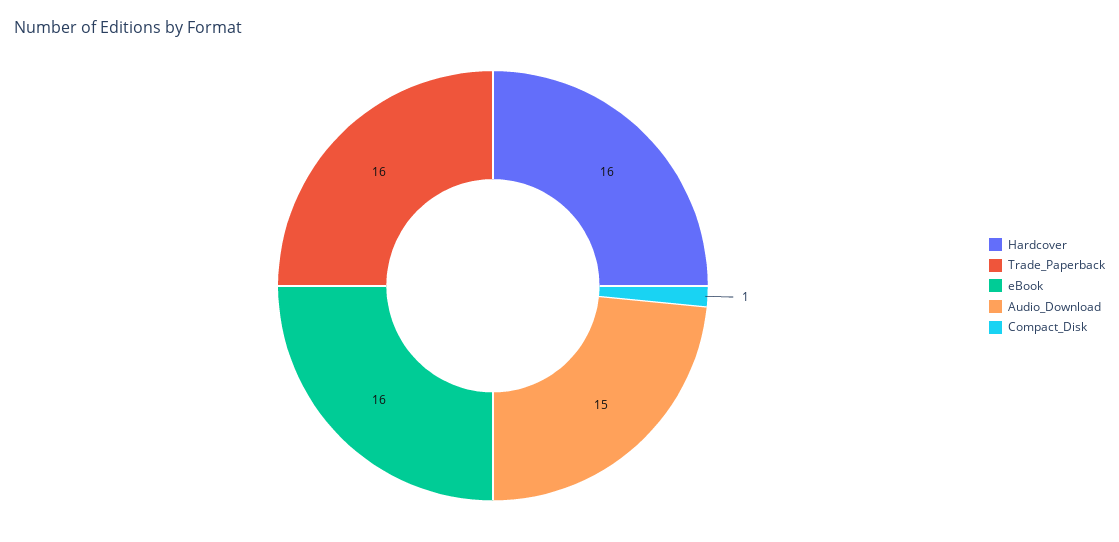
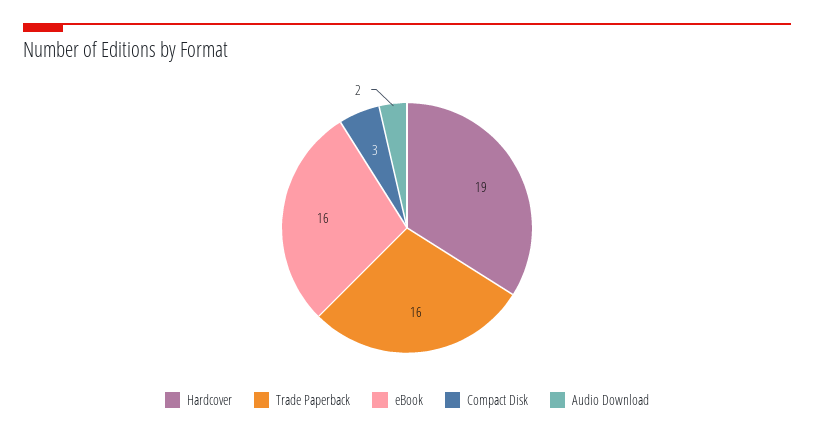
  {
-   "Hardcover": 16,
+   "Hardcover": 19,
    "Trade_Paperback": 16,
    "eBook": 16,
-   "Audio_Download": 15,
+   "Audio_Download": 2,
-   "Compact_Disk": 1
+   "Compact_Disk": 3
  }

